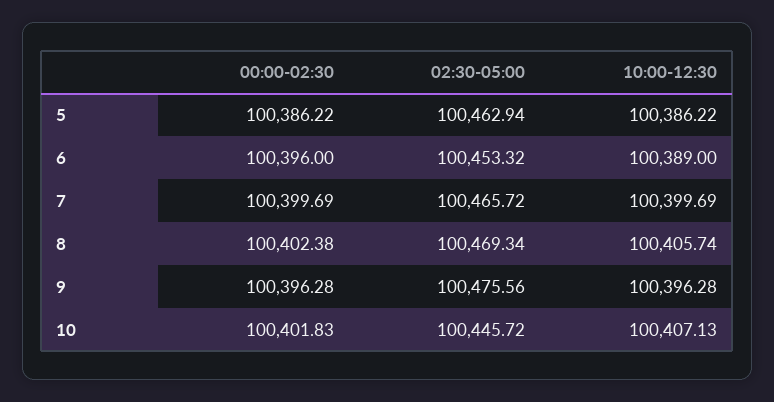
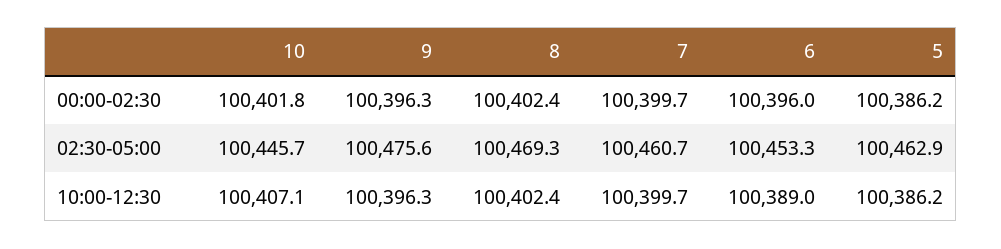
  {
    "00:00-02:30": {
      "5": 100386.22,
      "6": 100396,
      "7": 100399.69,
      "8": 100402.38,
      "9": 100396.28,
      "10": 100401.83
    },
    "02:30-05:00": {
      "5": 100462.94,
      "6": 100453.32,
-     "7": 100465.72,
+     "7": 100460.7,
      "8": 100469.34,
      "9": 100475.56,
      "10": 100445.72
    },
    "10:00-12:30": {
      "5": 100386.22,
      "6": 100389,
      "7": 100399.69,
-     "8": 100405.74,
+     "8": 100402.4,
      "9": 100396.28,
      "10": 100407.13
    }
  }

